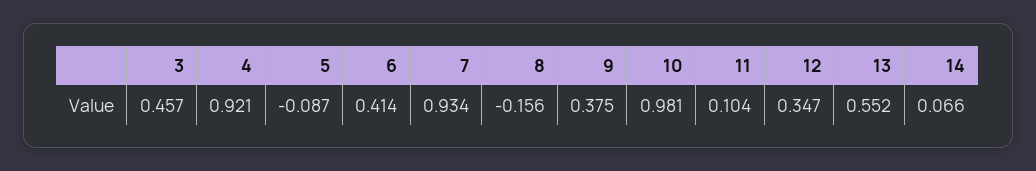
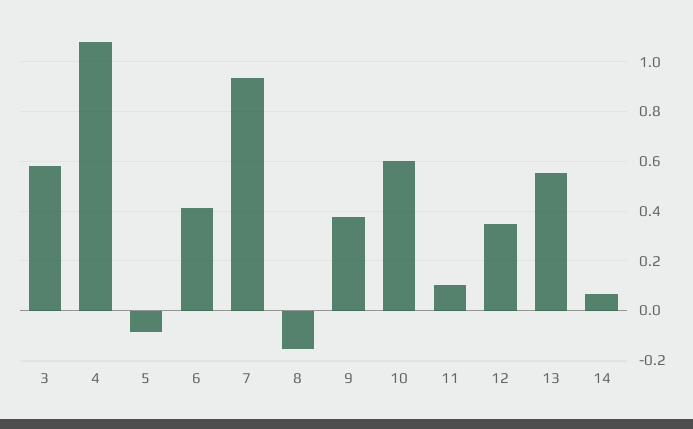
  {
-   "3": 0.457,
+   "3": 0.575,
-   "4": 0.921,
+   "4": 1.075,
    "5": -0.087,
    "6": 0.414,
    "7": 0.934,
    "8": -0.156,
    "9": 0.375,
-   "10": 0.981,
+   "10": 0.6,
    "11": 0.104,
    "12": 0.347,
    "13": 0.552,
    "14": 0.066
  }

